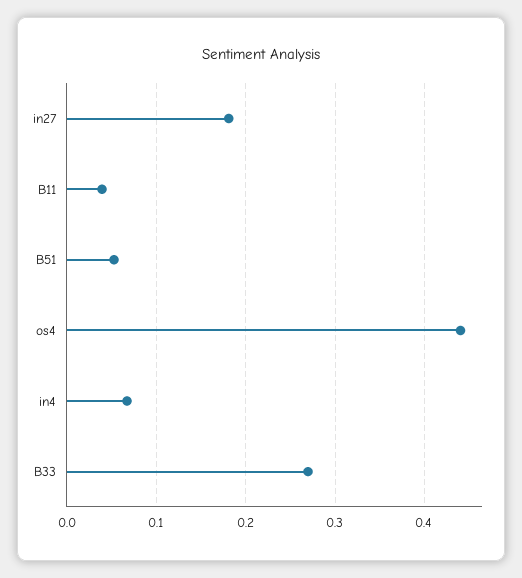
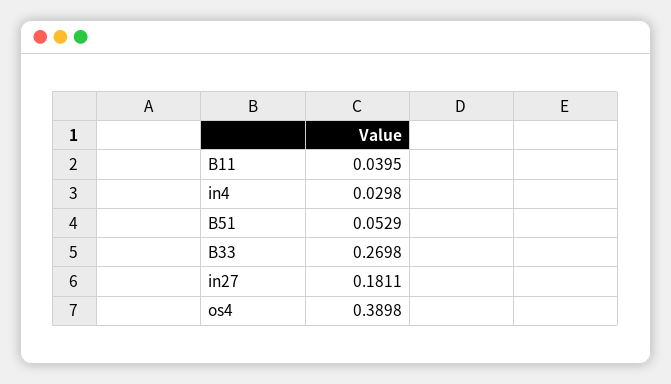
  {
    "in27": 0.1811,
    "B11": 0.0395,
    "B51": 0.0529,
-   "os4": 0.44,
+   "os4": 0.3898,
-   "in4": 0.07,
+   "in4": 0.0298,
    "B33": 0.2698
  }

